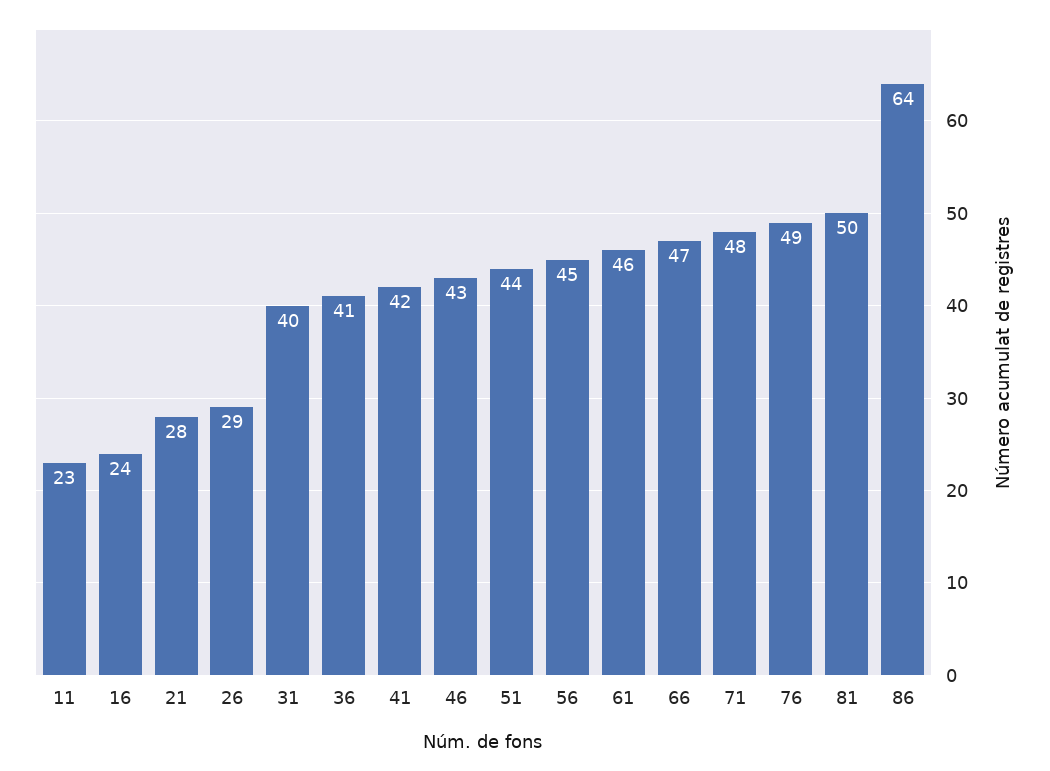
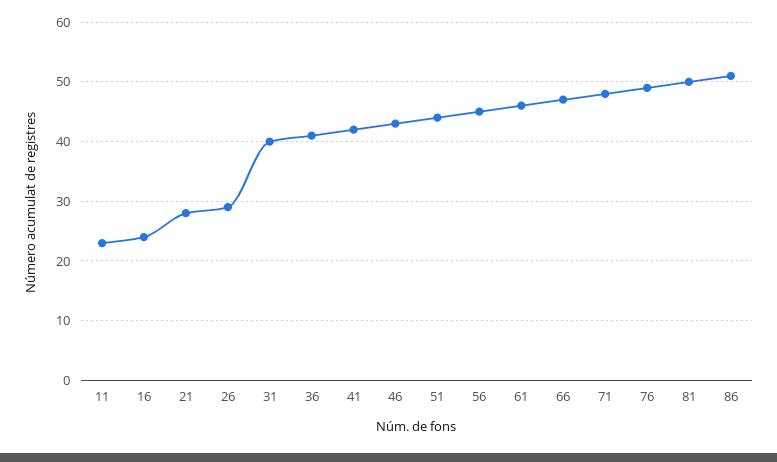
  {
    "11": 23,
    "16": 24,
    "21": 28,
    "26": 29,
    "31": 40,
    "36": 41,
    "41": 42,
    "46": 43,
    "51": 44,
    "56": 45,
    "61": 46,
    "66": 47,
    "71": 48,
    "76": 49,
    "81": 50,
-   "86": 64
+   "86": 50
  }

